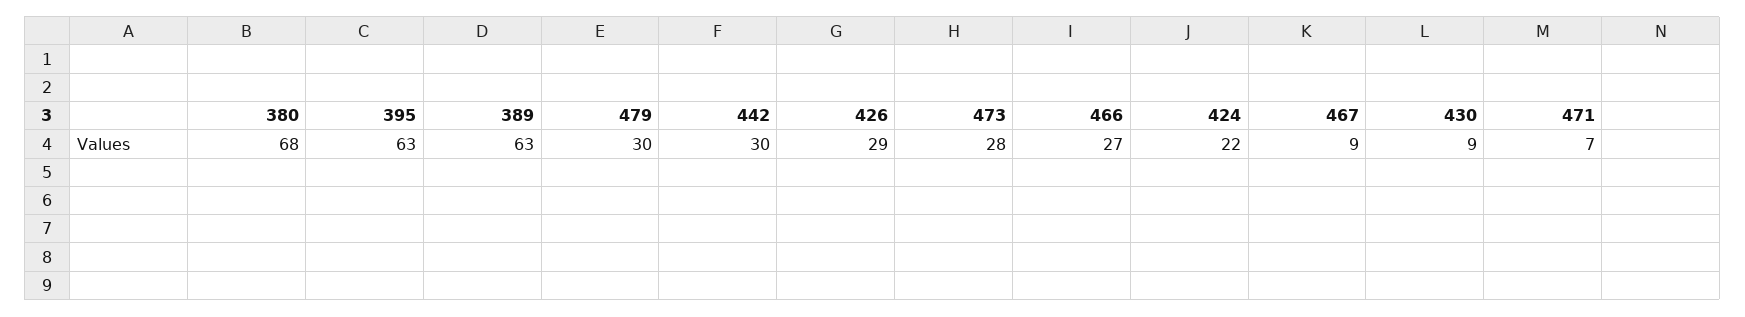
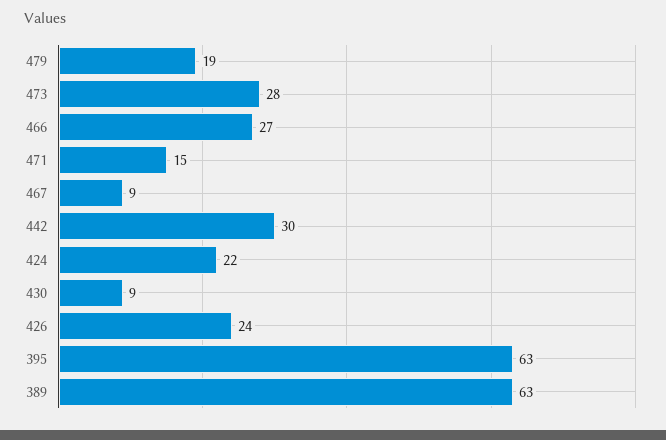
  {
-   "380": 68,
    "395": 63,
    "389": 63,
-   "479": 30,
+   "479": 19,
    "442": 30,
-   "426": 29,
+   "426": 24,
    "473": 28,
    "466": 27,
    "424": 22,
    "467": 9,
    "430": 9,
-   "471": 7
+   "471": 15
  }

